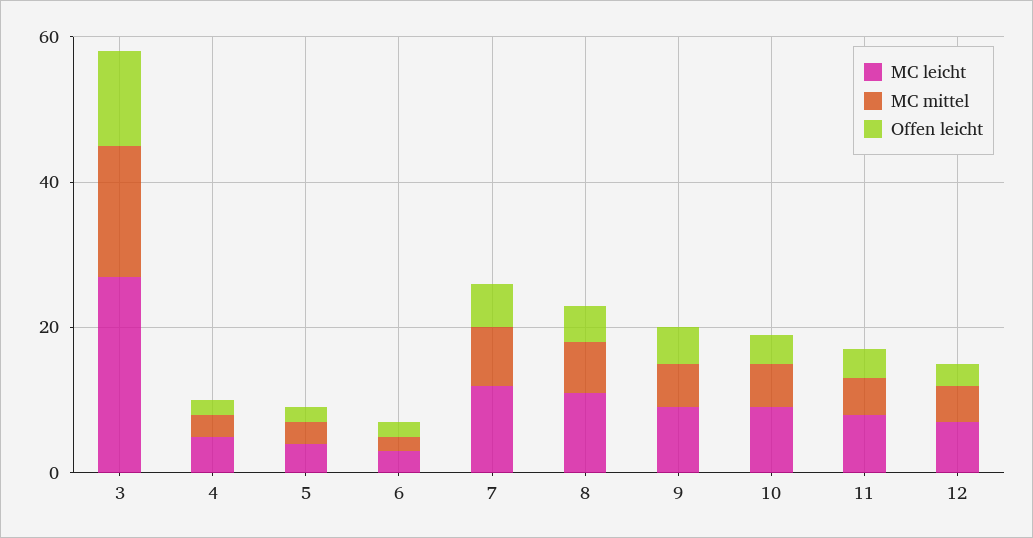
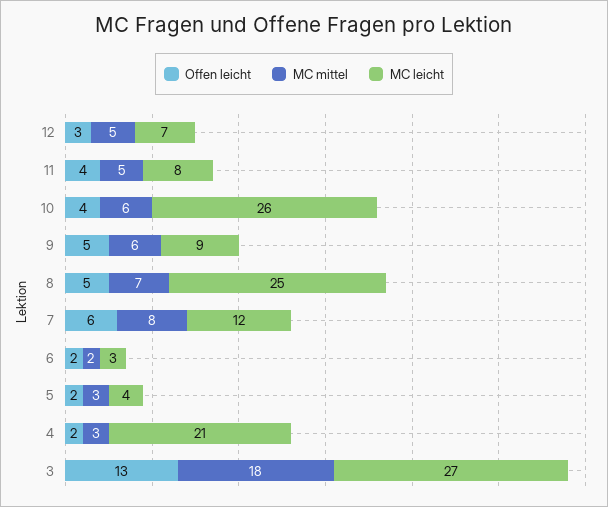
  {
    "MC leicht": {
      "3": 27,
-     "4": 5,
+     "4": 21,
      "5": 4,
      "6": 3,
      "7": 12,
-     "8": 10,
+     "8": 25,
      "9": 9,
-     "10": 10,
+     "10": 26,
      "11": 8,
      "12": 7
    },
    "MC mittel": {
      "3": 18,
      "4": 3,
      "5": 3,
      "6": 2,
      "7": 8,
      "8": 7,
      "9": 6,
      "10": 6,
      "11": 5,
      "12": 5
    },
    "Offen leicht": {
      "3": 13,
      "4": 2,
      "5": 2,
      "6": 2,
      "7": 6,
      "8": 5,
      "9": 5,
      "10": 4,
      "11": 4,
      "12": 3
    }
  }

